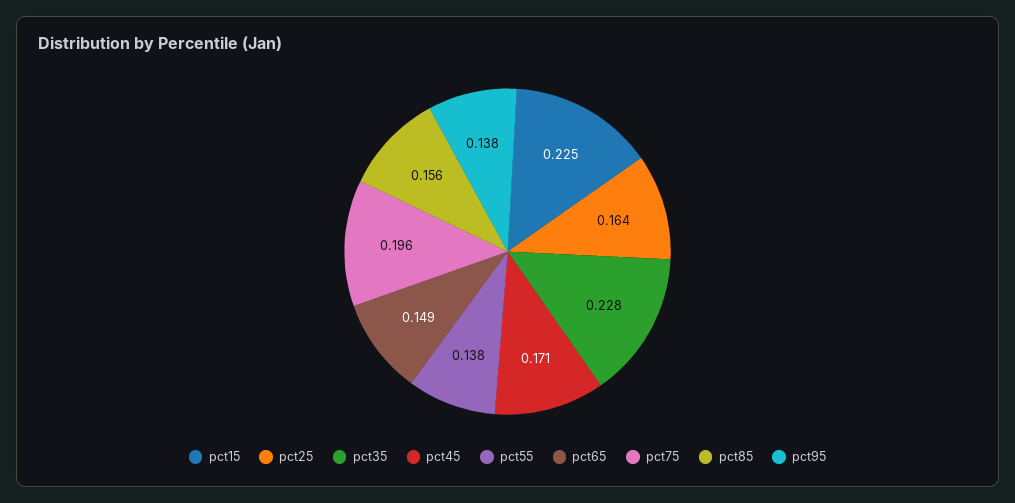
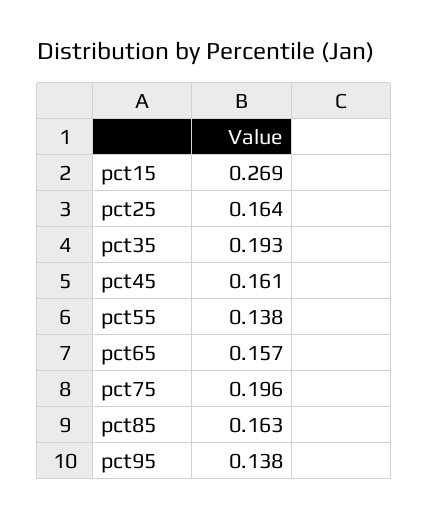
  {
-   "pct15": 0.225,
+   "pct15": 0.269,
    "pct25": 0.164,
-   "pct35": 0.228,
+   "pct35": 0.193,
-   "pct45": 0.171,
+   "pct45": 0.161,
    "pct55": 0.138,
-   "pct65": 0.149,
+   "pct65": 0.157,
    "pct75": 0.196,
-   "pct85": 0.156,
+   "pct85": 0.163,
    "pct95": 0.138
  }

